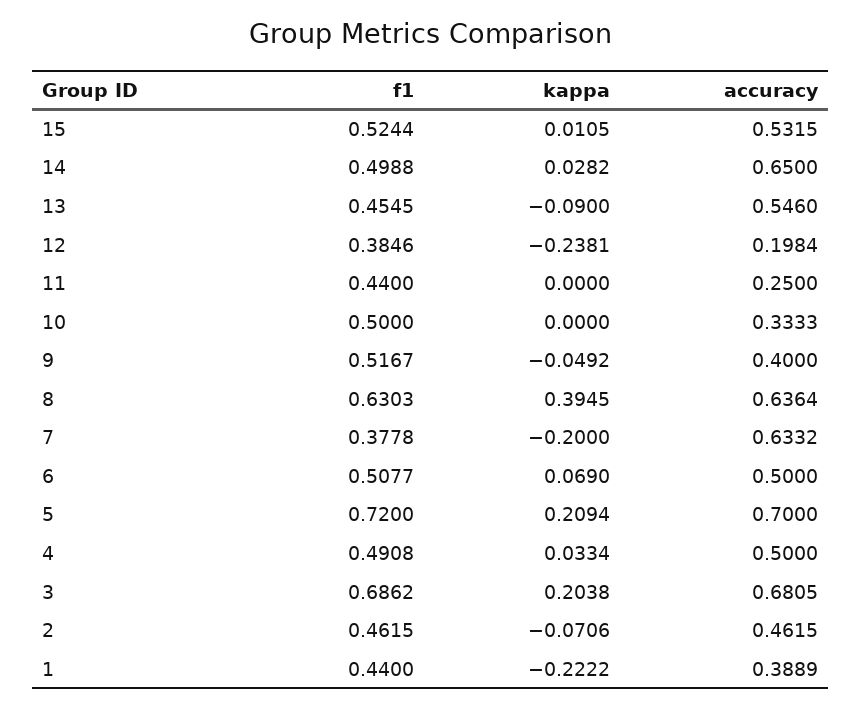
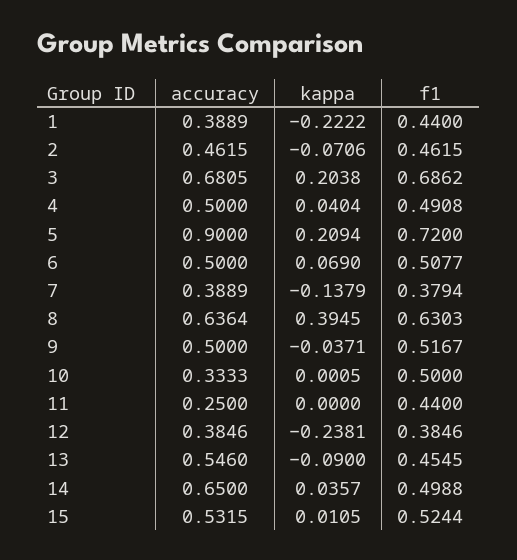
  {
    "f1": {
      "15": 0.5244,
      "14": 0.4988,
      "13": 0.4545,
      "12": 0.3846,
      "11": 0.44,
      "10": 0.5,
      "9": 0.5167,
      "8": 0.6303,
-     "7": 0.3778,
+     "7": 0.3794,
      "6": 0.5077,
      "5": 0.72,
      "4": 0.4908,
      "3": 0.6862,
      "2": 0.4615,
      "1": 0.44
    },
    "kappa": {
      "15": 0.0105,
-     "14": 0.0282,
+     "14": 0.0357,
      "13": -0.09,
      "12": -0.2381,
      "11": 0,
-     "10": 0,
+     "10": 0.0005,
-     "9": -0.0492,
+     "9": -0.0371,
      "8": 0.3945,
-     "7": -0.2,
+     "7": -0.1379,
      "6": 0.069,
      "5": 0.2094,
-     "4": 0.0334,
+     "4": 0.0404,
      "3": 0.2038,
      "2": -0.0706,
      "1": -0.2222
    },
    "accuracy": {
      "15": 0.5315,
      "14": 0.65,
      "13": 0.546,
-     "12": 0.1984,
+     "12": 0.3846,
      "11": 0.25,
      "10": 0.3333,
-     "9": 0.4,
+     "9": 0.5,
      "8": 0.6364,
-     "7": 0.6332,
+     "7": 0.3889,
      "6": 0.5,
-     "5": 0.7,
+     "5": 0.9,
      "4": 0.5,
      "3": 0.6805,
      "2": 0.4615,
      "1": 0.3889
    }
  }

